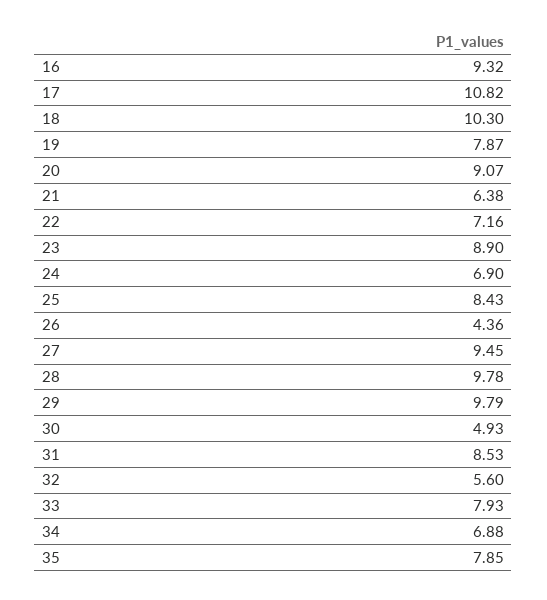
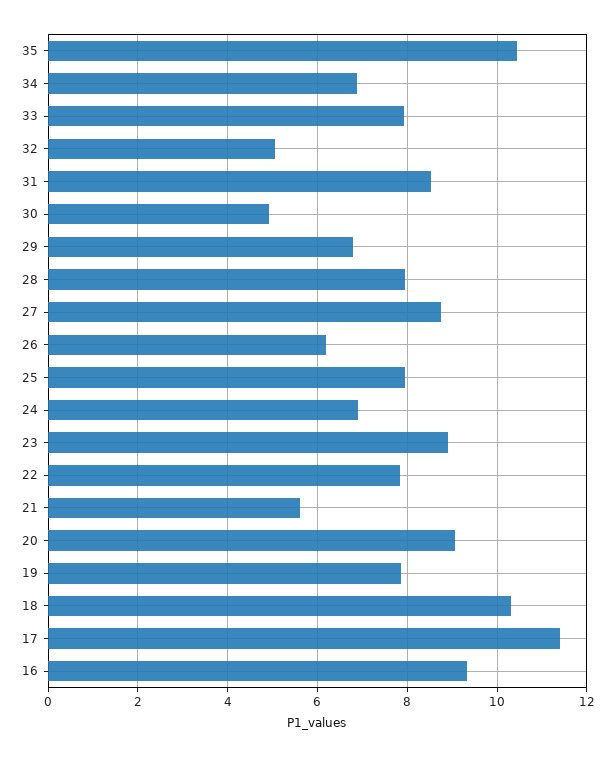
  {
    "16": 9.32,
-   "17": 10.82,
+   "17": 11.4,
    "18": 10.3,
    "19": 7.87,
    "20": 9.07,
-   "21": 6.38,
+   "21": 5.6,
-   "22": 7.16,
+   "22": 7.8,
    "23": 8.9,
    "24": 6.9,
-   "25": 8.43,
+   "25": 8,
-   "26": 4.36,
+   "26": 6.2,
-   "27": 9.45,
+   "27": 8.8,
-   "28": 9.78,
+   "28": 8,
-   "29": 9.79,
+   "29": 6.8,
    "30": 4.93,
    "31": 8.53,
-   "32": 5.6,
+   "32": 5,
    "33": 7.93,
    "34": 6.88,
-   "35": 7.85
+   "35": 10.4
  }

